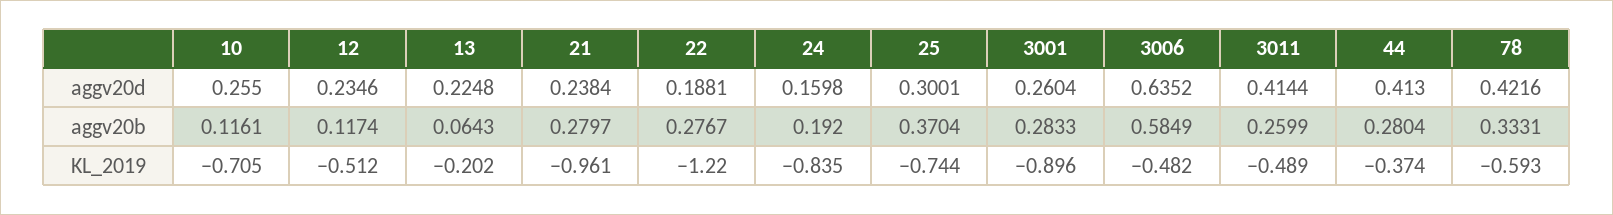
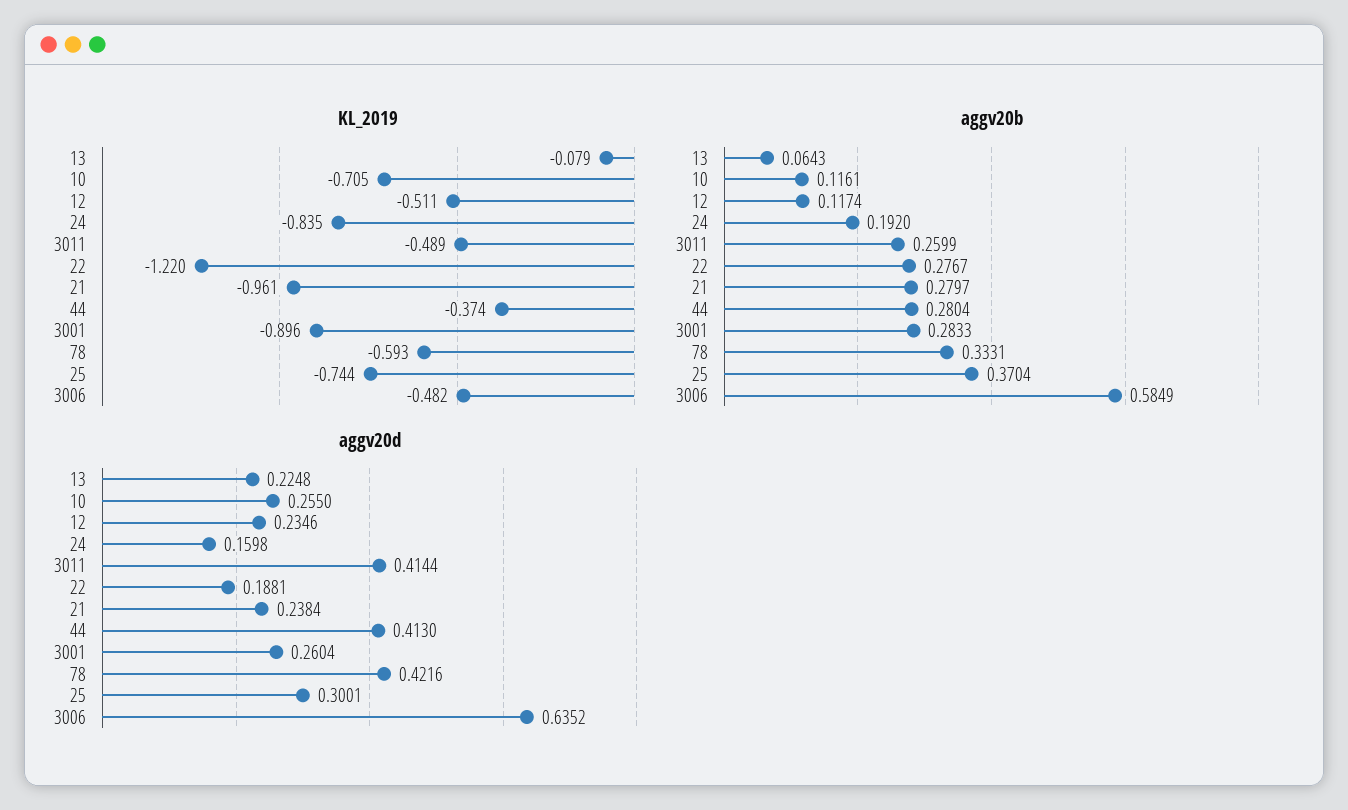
  {
    "aggv20d": {
      "10": 0.255,
      "12": 0.2346,
      "13": 0.2248,
      "21": 0.2384,
      "22": 0.1881,
      "24": 0.1598,
      "25": 0.3001,
      "3001": 0.2604,
      "3006": 0.6352,
      "3011": 0.4144,
      "44": 0.413,
      "78": 0.4216
    },
    "aggv20b": {
      "10": 0.1161,
      "12": 0.1174,
      "13": 0.0643,
      "21": 0.2797,
      "22": 0.2767,
      "24": 0.192,
      "25": 0.3704,
      "3001": 0.2833,
      "3006": 0.5849,
      "3011": 0.2599,
      "44": 0.2804,
      "78": 0.3331
    },
    "KL_2019": {
      "10": -0.705,
-     "12": -0.512,
+     "12": -0.511,
-     "13": -0.202,
+     "13": -0.079,
      "21": -0.961,
      "22": -1.22,
      "24": -0.835,
      "25": -0.744,
      "3001": -0.896,
      "3006": -0.482,
      "3011": -0.489,
      "44": -0.374,
      "78": -0.593
    }
  }

